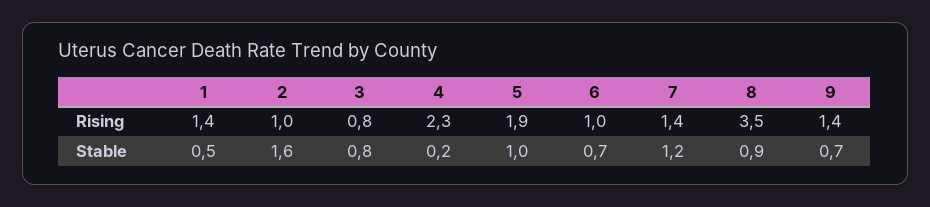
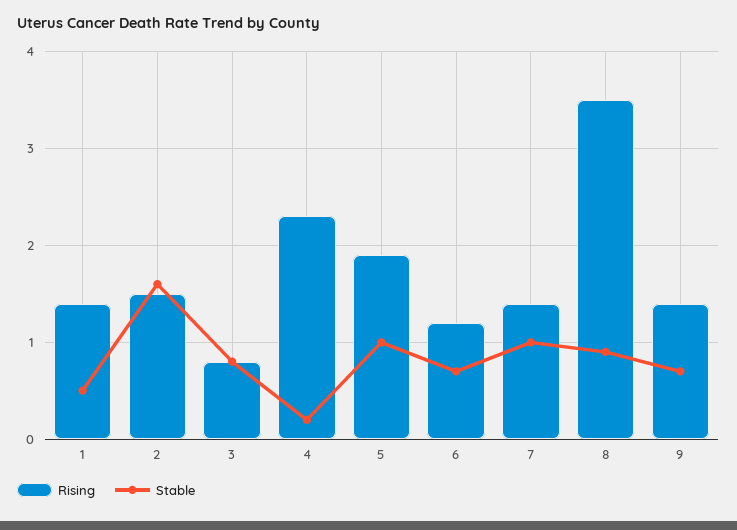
  {
    "Rising": {
      "1": 1.4,
-     "2": 1,
+     "2": 1.5,
      "3": 0.8,
      "4": 2.3,
      "5": 1.9,
-     "6": 1,
+     "6": 1.2,
      "7": 1.4,
      "8": 3.5,
      "9": 1.4
    },
    "Stable": {
      "1": 0.5,
      "2": 1.6,
      "3": 0.8,
      "4": 0.2,
      "5": 1,
      "6": 0.7,
-     "7": 1.2,
+     "7": 1,
      "8": 0.9,
      "9": 0.7
    }
  }

